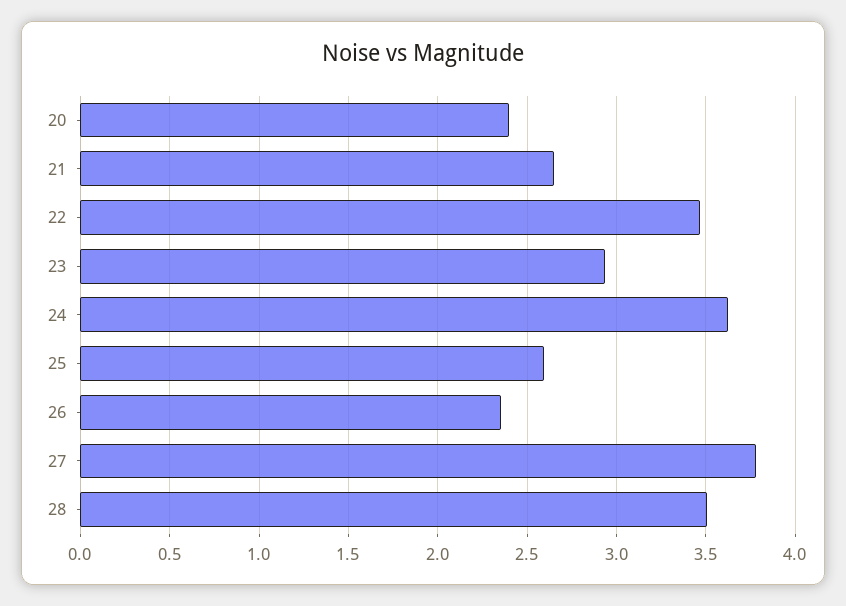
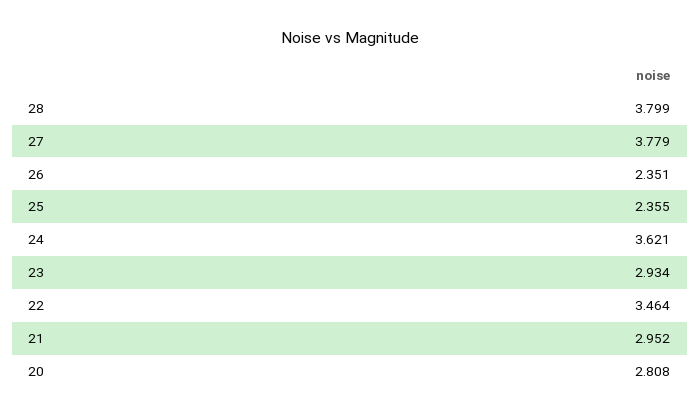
  {
-   "20": 2.4,
+   "20": 2.808,
-   "21": 2.65,
+   "21": 2.952,
    "22": 3.464,
    "23": 2.934,
    "24": 3.621,
-   "25": 2.6,
+   "25": 2.355,
    "26": 2.351,
    "27": 3.779,
-   "28": 3.5
+   "28": 3.799
  }

